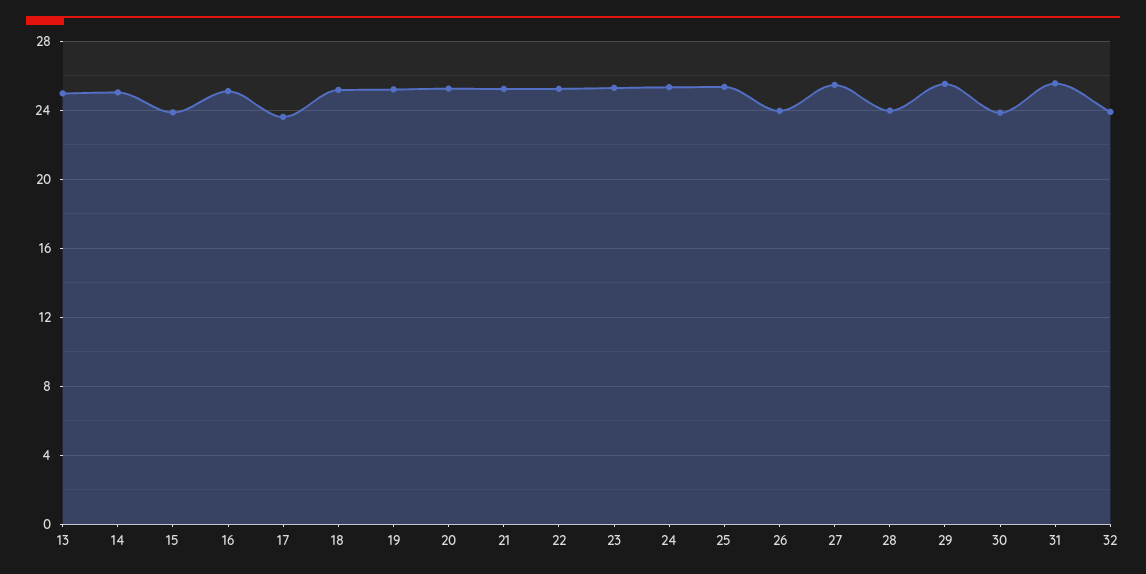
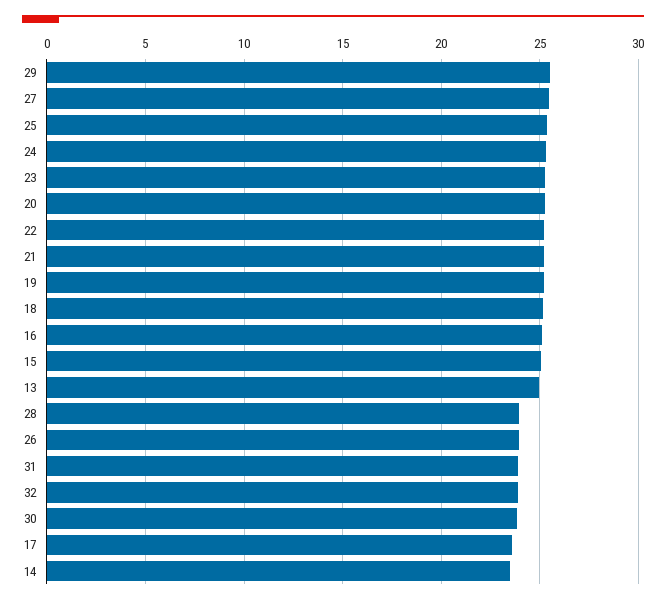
  {
    "13": 25,
-   "14": 25,
+   "14": 23.5,
-   "15": 24,
+   "15": 25,
    "16": 25,
    "17": 23.5,
    "18": 25,
    "19": 25,
    "20": 25.5,
    "21": 25,
    "22": 25.5,
    "23": 25.5,
    "24": 25.5,
    "25": 25.5,
    "26": 24,
    "27": 25.5,
    "28": 24,
    "29": 25.5,
    "30": 24,
-   "31": 25.5,
+   "31": 24,
    "32": 24
  }

